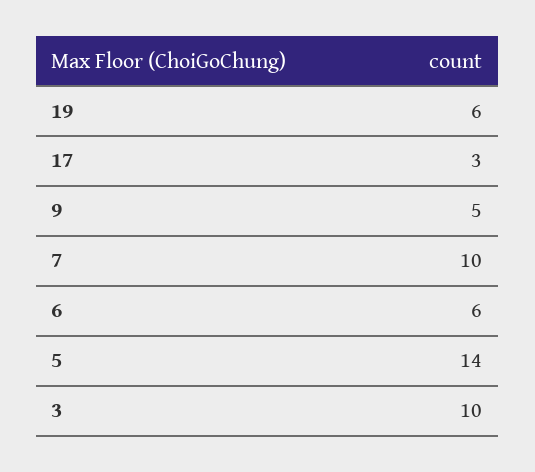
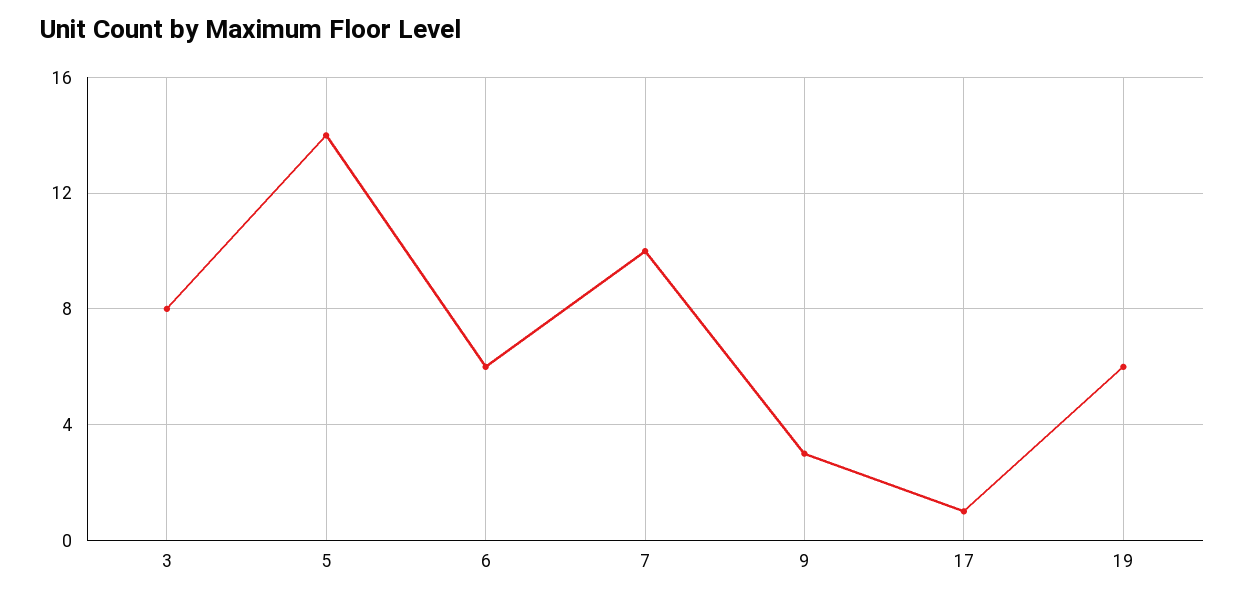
  {
    "19": 6,
-   "17": 3,
+   "17": 1,
-   "9": 5,
+   "9": 3,
    "7": 10,
    "6": 6,
    "5": 14,
-   "3": 10
+   "3": 8
  }

